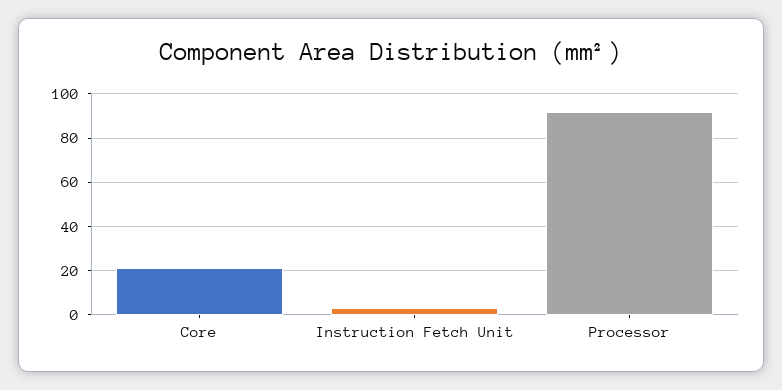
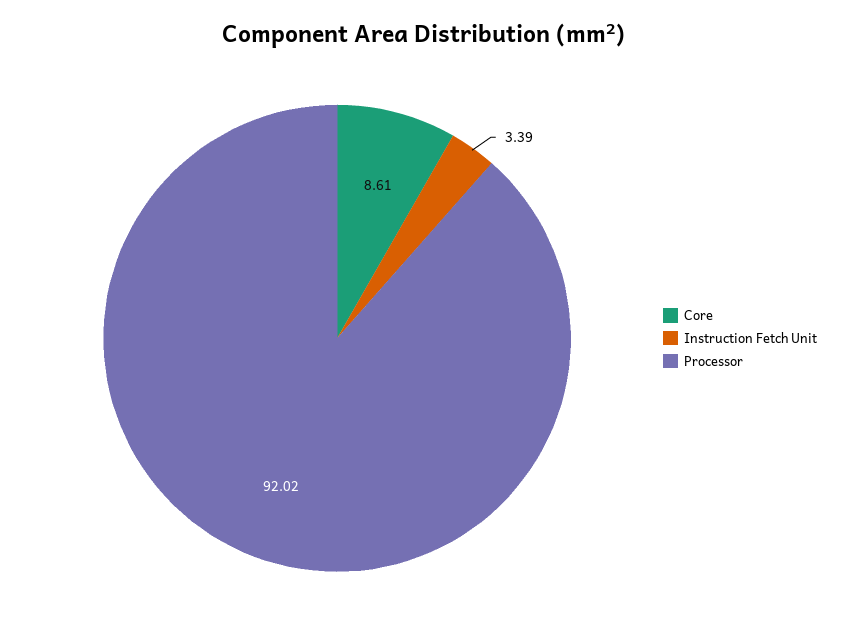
  {
-   "Core": 20,
+   "Core": 8.61,
    "Instruction Fetch Unit": 3.39,
    "Processor": 92.02
  }

